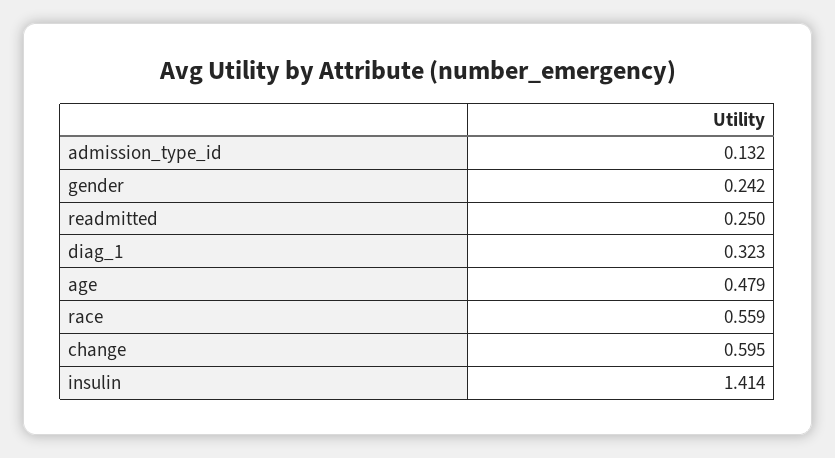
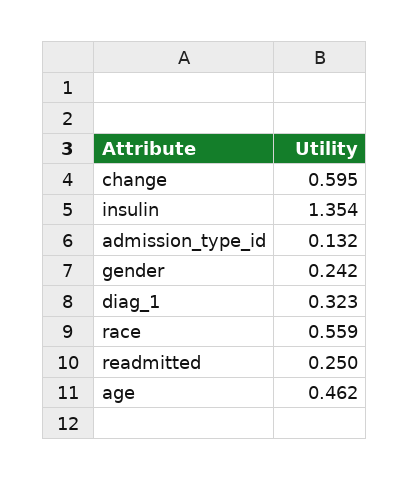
  {
    "admission_type_id": 0.132,
    "gender": 0.242,
    "readmitted": 0.25,
    "diag_1": 0.323,
-   "age": 0.479,
+   "age": 0.462,
    "race": 0.559,
    "change": 0.595,
-   "insulin": 1.414
+   "insulin": 1.354
  }

